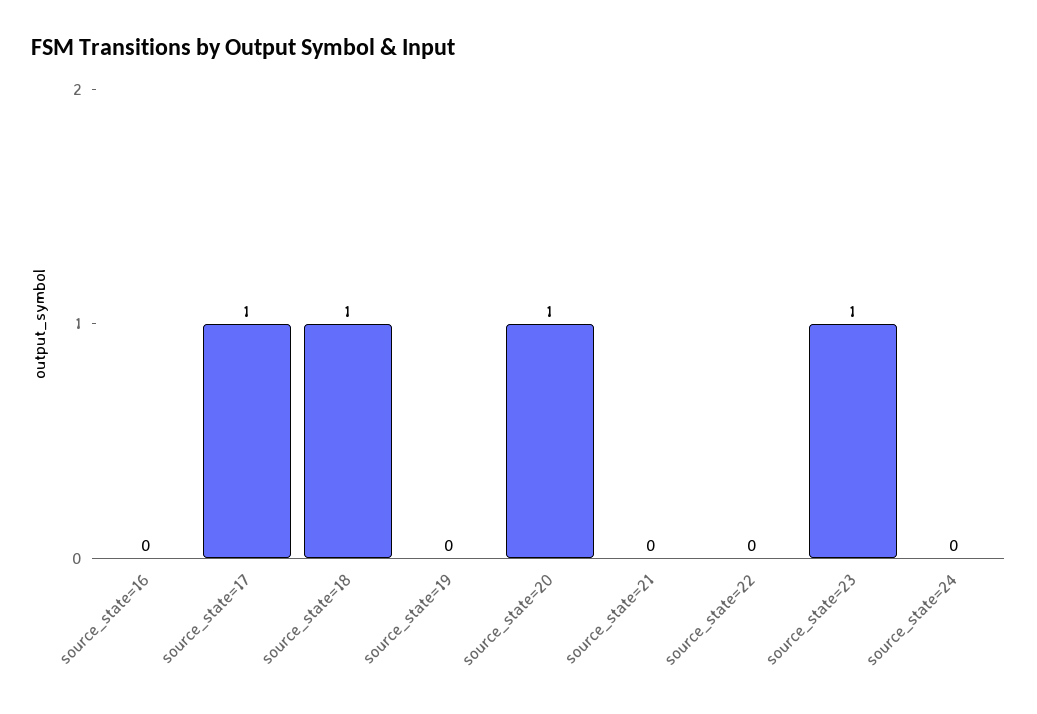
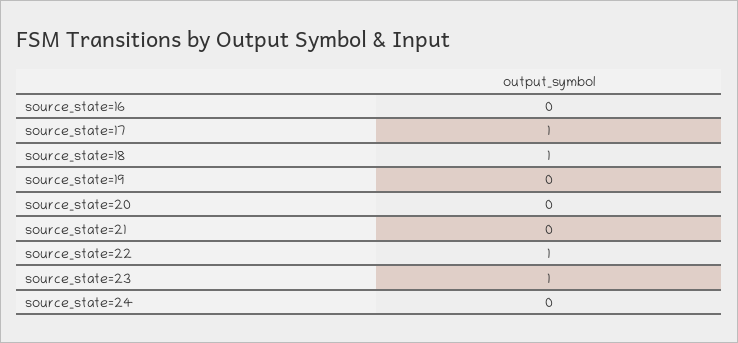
  {
    "source_state=16": 0,
    "source_state=17": 1,
    "source_state=18": 1,
    "source_state=19": 0,
-   "source_state=20": 1,
+   "source_state=20": 0,
    "source_state=21": 0,
-   "source_state=22": 0,
+   "source_state=22": 1,
    "source_state=23": 1,
    "source_state=24": 0
  }

